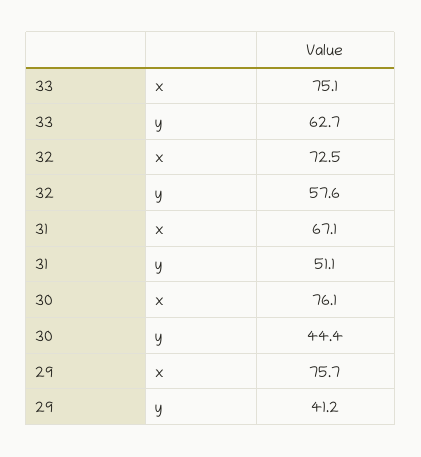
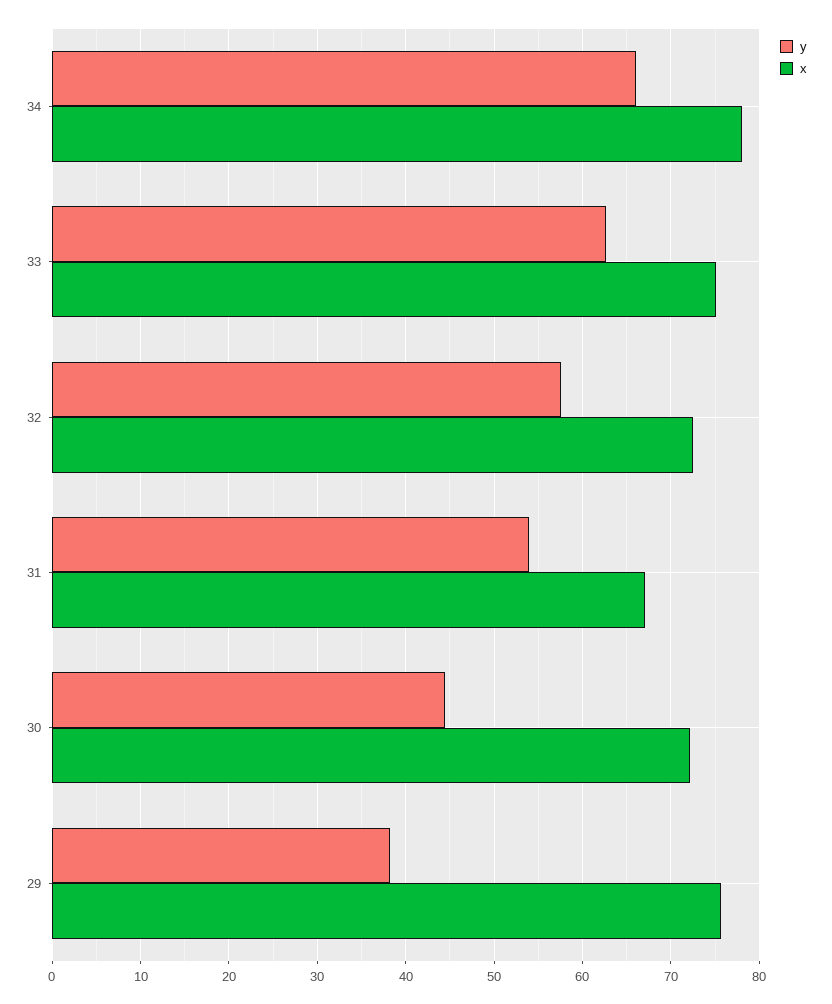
  {
    "x": {
      "33": 75.1,
      "32": 72.5,
      "31": 67.1,
-     "30": 76.1,
+     "30": 72,
-     "29": 75.7
+     "29": 75.7,
+     "34": 78
    },
    "y": {
      "33": 62.7,
      "32": 57.6,
-     "31": 51.1,
+     "31": 54,
      "30": 44.4,
-     "29": 41.2
+     "29": 38,
+     "34": 66
    }
  }

